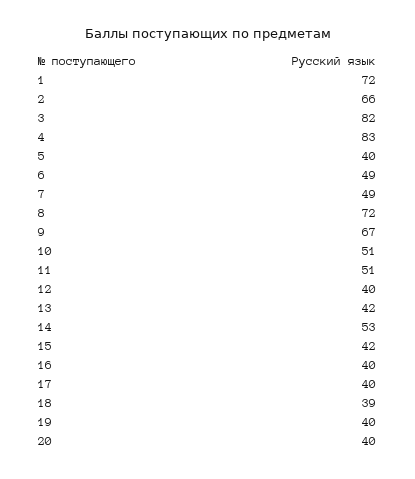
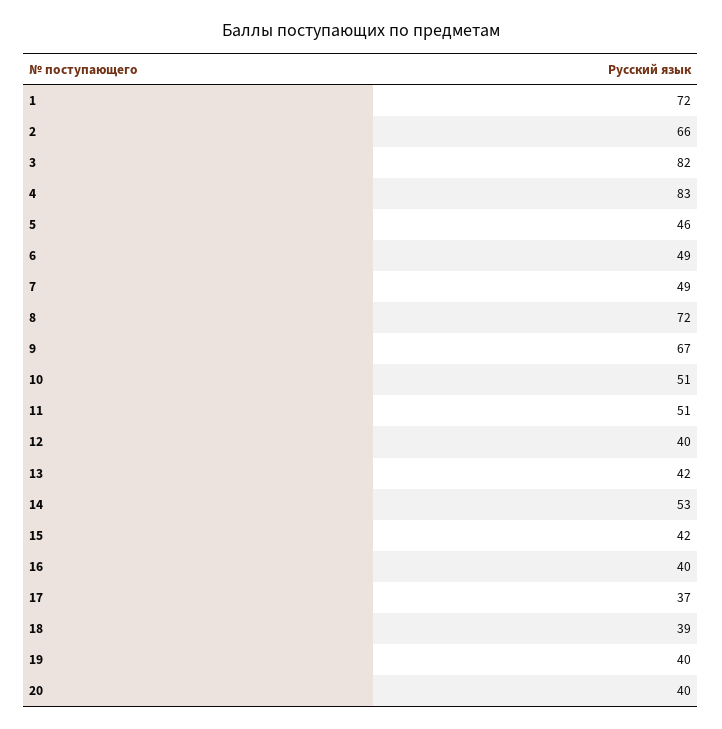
  {
    "1": 72,
    "2": 66,
    "3": 82,
    "4": 83,
-   "5": 40,
+   "5": 46,
    "6": 49,
    "7": 49,
    "8": 72,
    "9": 67,
    "10": 51,
    "11": 51,
    "12": 40,
    "13": 42,
    "14": 53,
    "15": 42,
    "16": 40,
-   "17": 40,
+   "17": 37,
    "18": 39,
    "19": 40,
    "20": 40
  }

